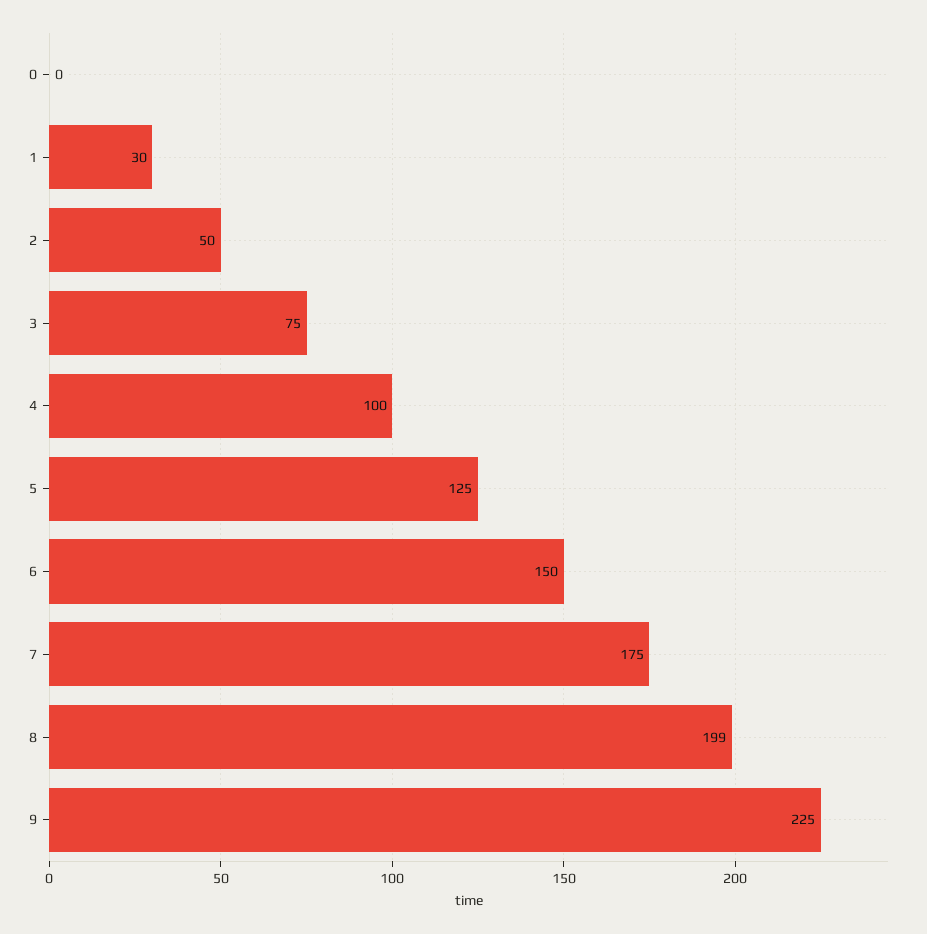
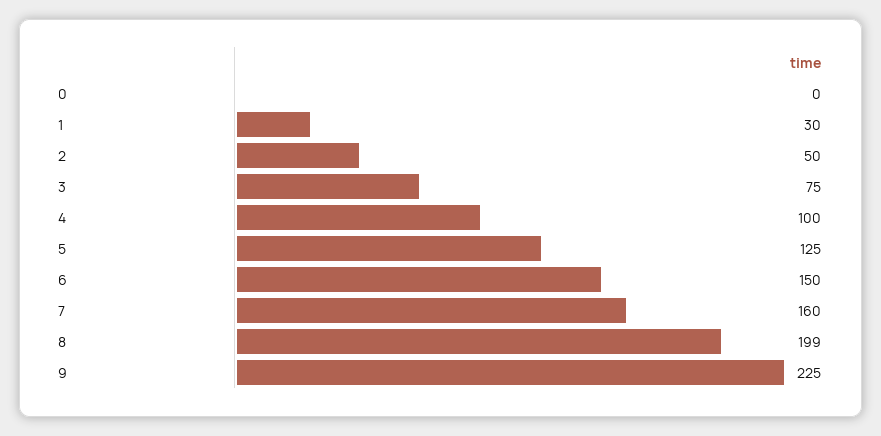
  {
    "0": 0,
    "1": 30,
    "2": 50,
    "3": 75,
    "4": 100,
    "5": 125,
    "6": 150,
-   "7": 175,
+   "7": 160,
    "8": 199,
    "9": 225
  }

